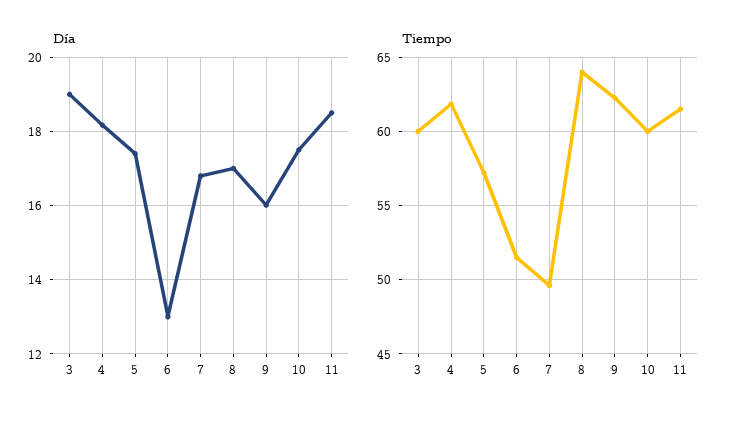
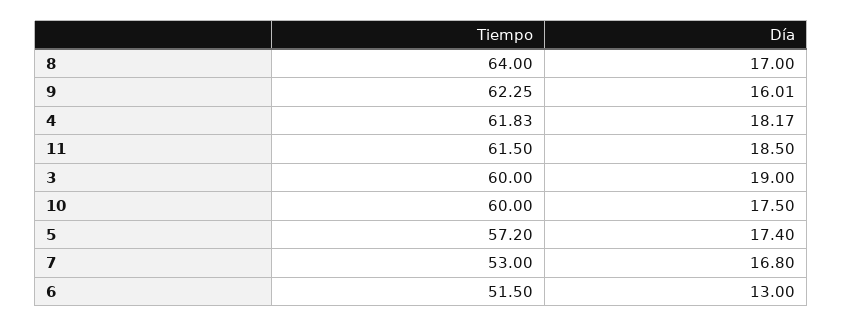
  {
    "Día": {
      "3": 19,
      "4": 18.17,
      "5": 17.4,
      "6": 13,
      "7": 16.8,
      "8": 17,
      "9": 16.01,
      "10": 17.5,
      "11": 18.5
    },
    "Tiempo": {
      "3": 60,
      "4": 61.83,
      "5": 57.2,
      "6": 51.5,
-     "7": 49.5,
+     "7": 53,
      "8": 64,
      "9": 62.25,
      "10": 60,
      "11": 61.5
    }
  }

